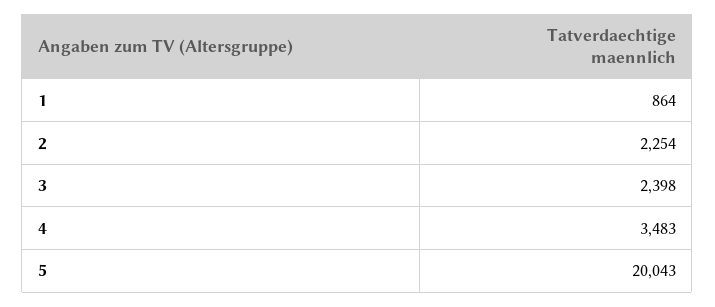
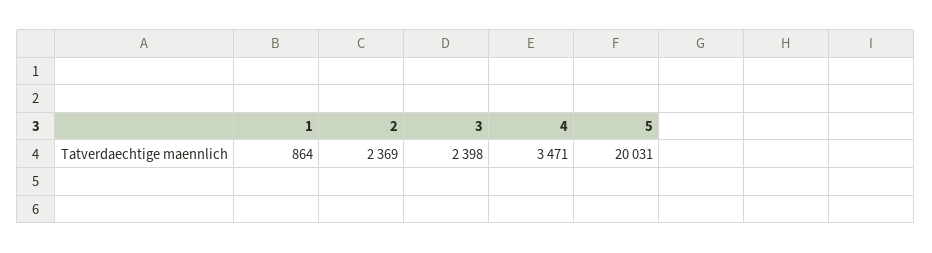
  {
    "1": 864,
-   "2": 2254,
+   "2": 2369,
    "3": 2398,
-   "4": 3483,
+   "4": 3471,
-   "5": 20043
+   "5": 20031
  }

